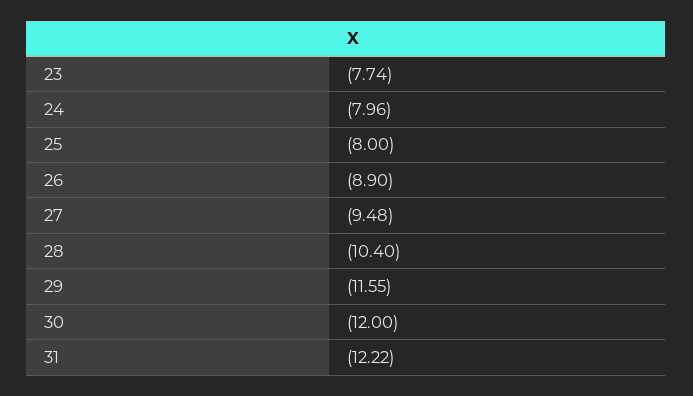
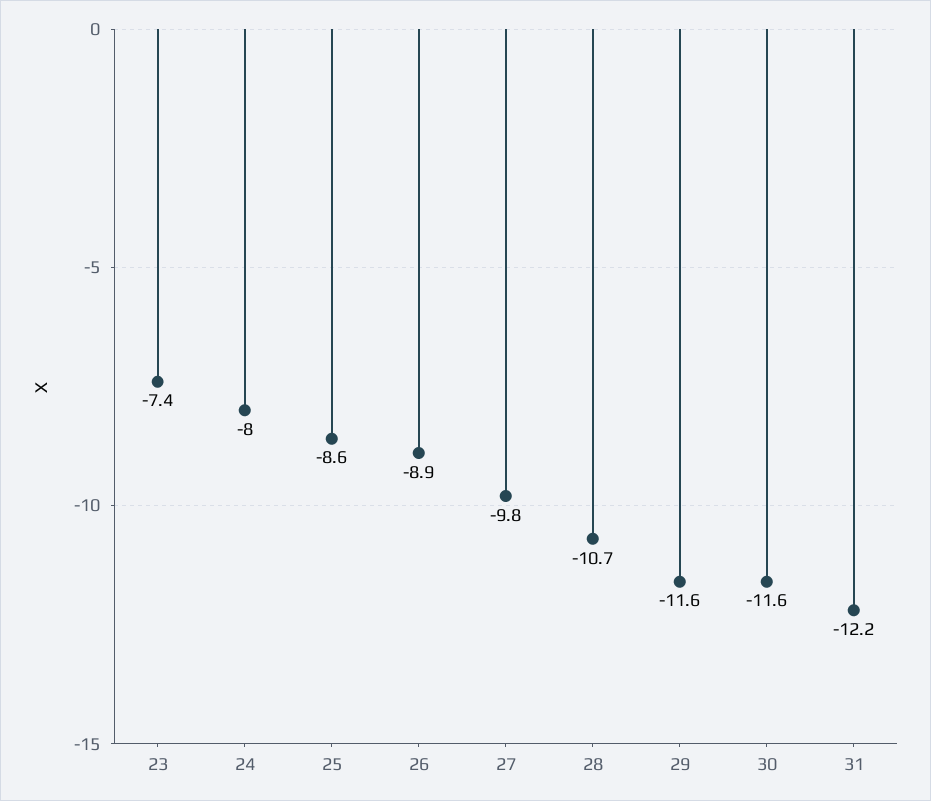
  {
-   "23": -7.74,
+   "23": -7.4,
    "24": -7.96,
-   "25": -8,
+   "25": -8.6,
    "26": -8.9,
-   "27": -9.48,
+   "27": -9.8,
-   "28": -10.4,
+   "28": -10.7,
    "29": -11.55,
-   "30": -12,
+   "30": -11.6,
    "31": -12.22
  }

